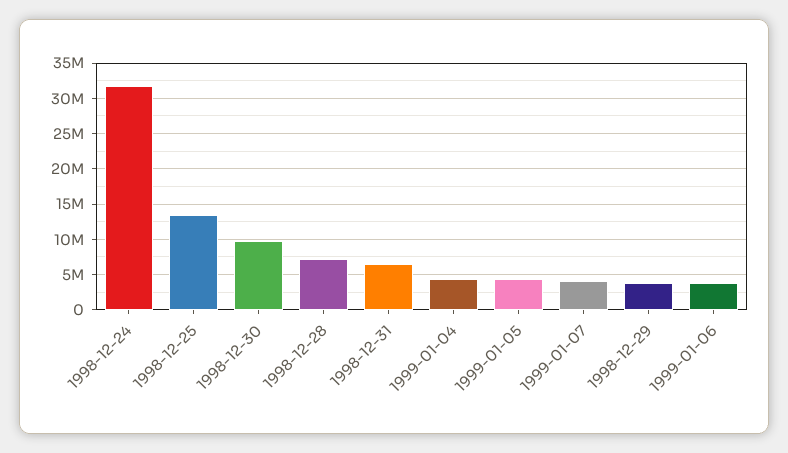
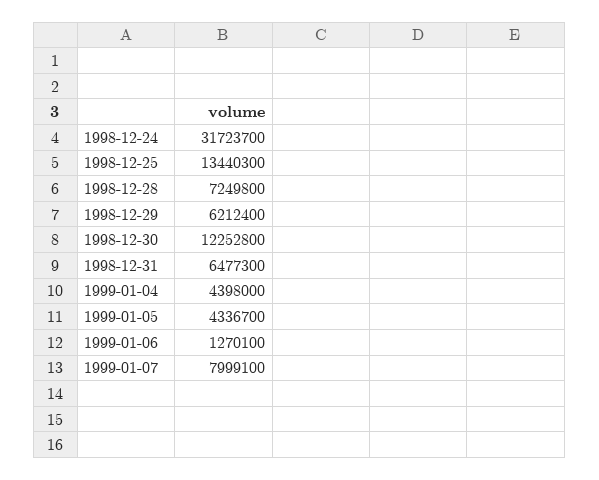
  {
    "1998-12-24": 31723700,
    "1998-12-25": 13440300,
-   "1998-12-30": 10000000,
+   "1998-12-30": 12252800,
    "1998-12-28": 7249800,
    "1998-12-31": 6477300,
    "1999-01-04": 4398000,
    "1999-01-05": 4336700,
-   "1999-01-07": 4000000,
+   "1999-01-07": 7999100,
-   "1998-12-29": 4000000,
+   "1998-12-29": 6212400,
-   "1999-01-06": 4000000
+   "1999-01-06": 1270100
  }

